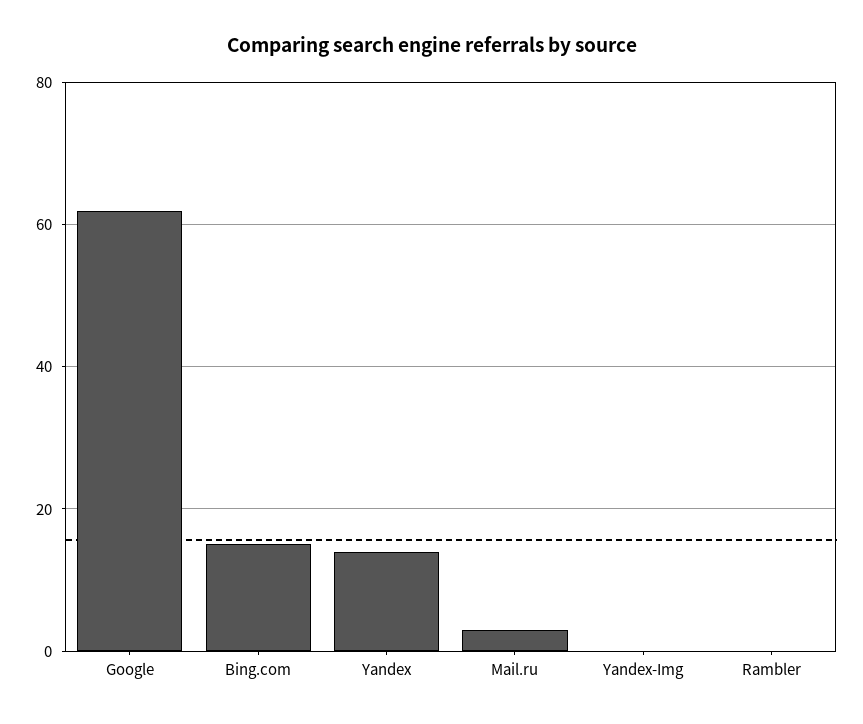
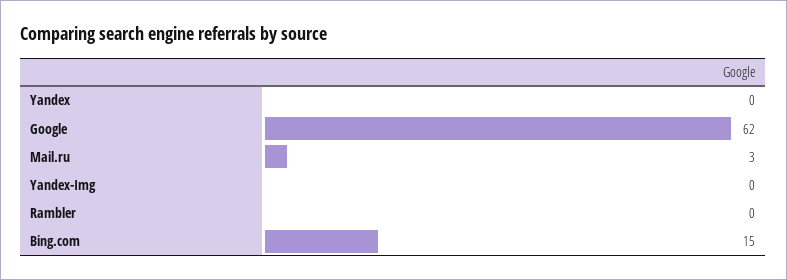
  {
    "Google": 62,
    "Bing.com": 15,
-   "Yandex": 15,
+   "Yandex": 0,
    "Mail.ru": 3,
    "Yandex-Img": 0,
    "Rambler": 0
  }

